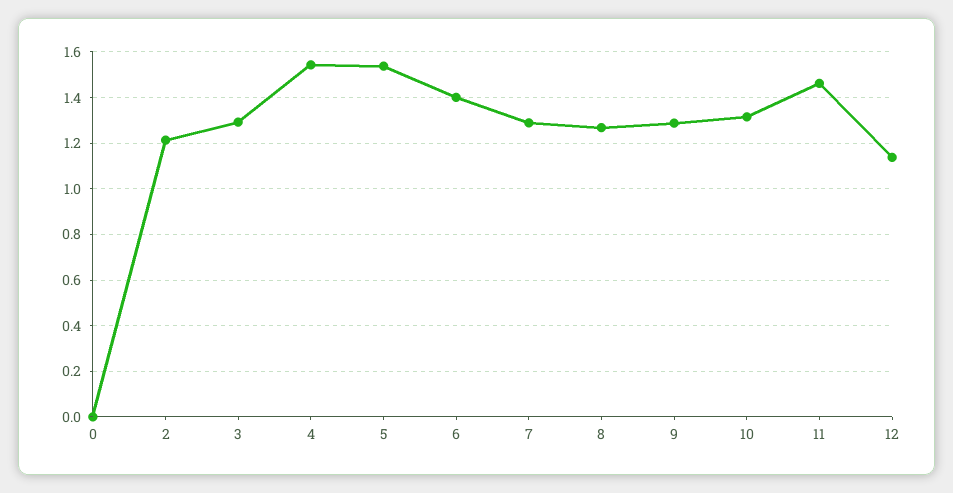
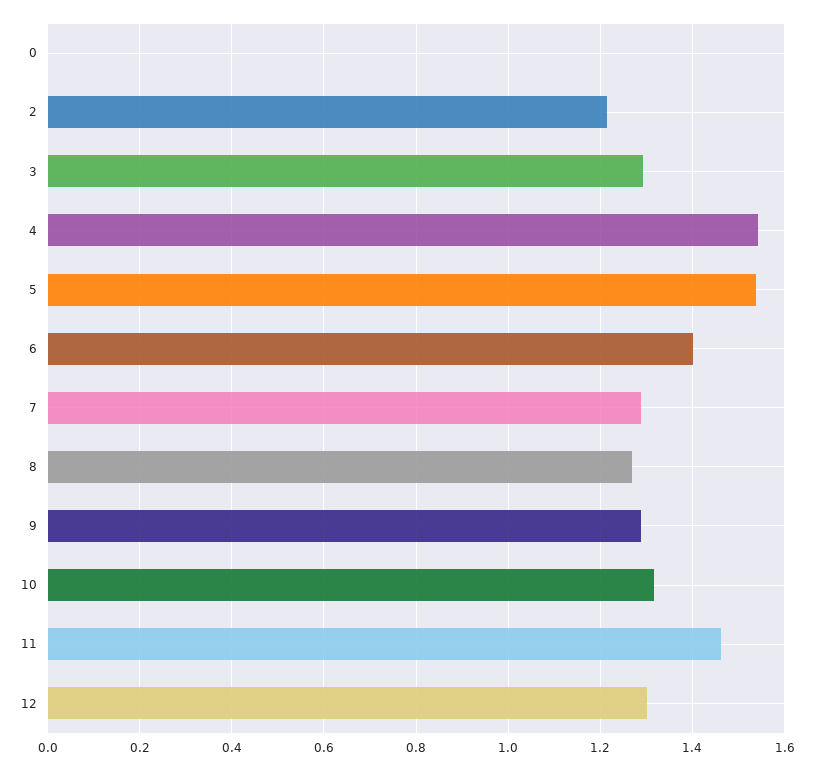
  {
    "0": 0,
    "2": 1.22,
    "3": 1.3,
    "4": 1.54,
    "5": 1.54,
    "6": 1.4,
    "7": 1.28,
    "8": 1.26,
    "9": 1.28,
    "10": 1.32,
    "11": 1.46,
-   "12": 1.15
+   "12": 1.3
  }

